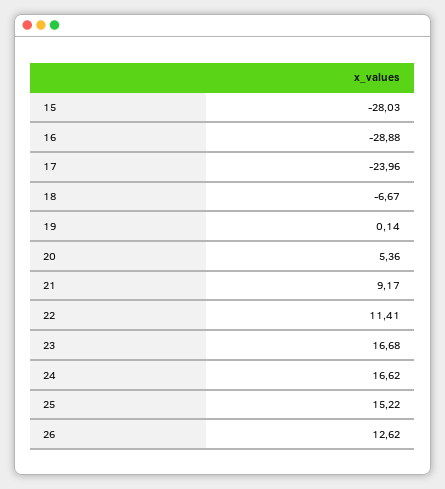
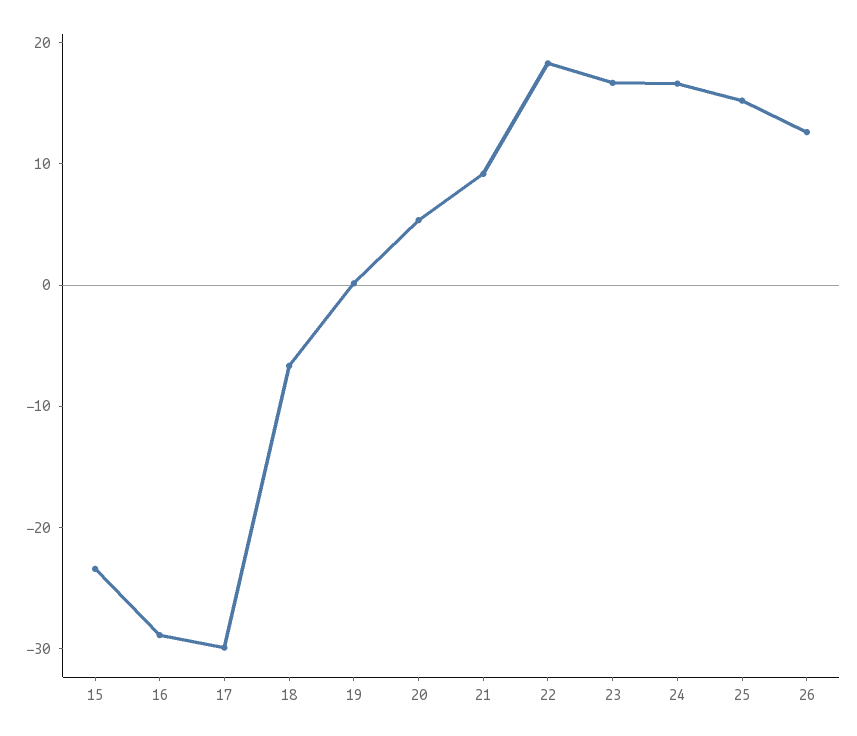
  {
-   "15": -28.03,
+   "15": -24,
    "16": -28.88,
-   "17": -23.96,
+   "17": -30,
    "18": -6.67,
    "19": 0.14,
    "20": 5.36,
    "21": 9.17,
-   "22": 11.41,
+   "22": 18,
    "23": 16.68,
    "24": 16.62,
    "25": 15.22,
    "26": 12.62
  }

